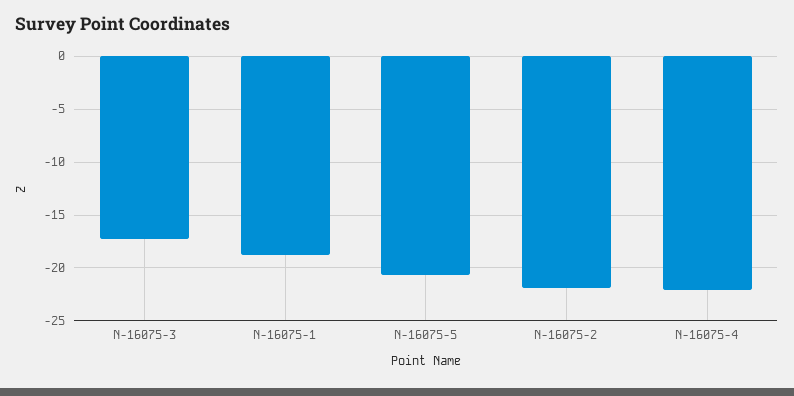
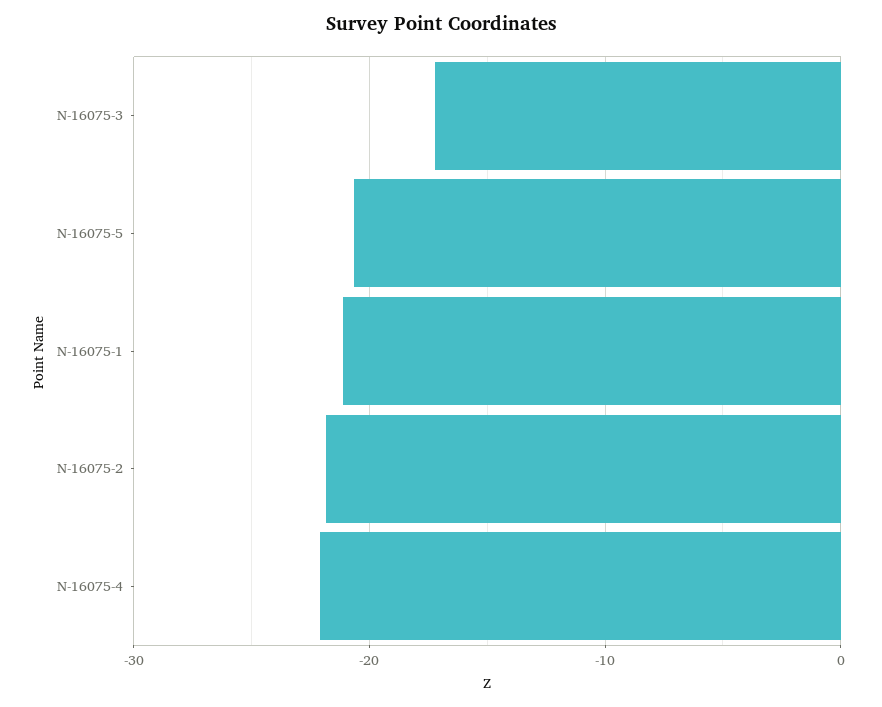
  {
    "N-16075-3": -17,
-   "N-16075-1": -19,
+   "N-16075-1": -21,
    "N-16075-5": -21,
    "N-16075-2": -22,
    "N-16075-4": -22
  }

